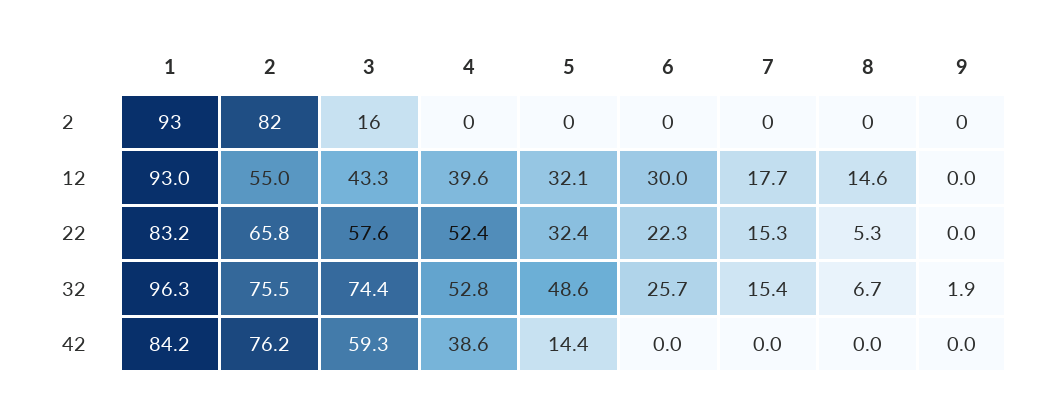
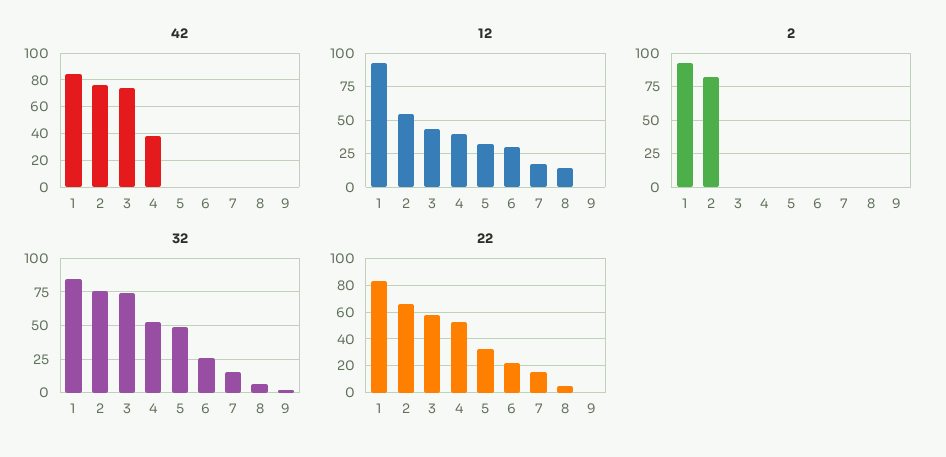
  {
    "2": {
      "1": 93,
      "2": 82,
-     "3": 16,
+     "3": 0,
      "4": 0,
      "5": 0,
      "6": 0,
      "7": 0,
      "8": 0,
      "9": 0
    },
    "12": {
      "1": 93,
      "2": 55,
      "3": 43.3,
      "4": 39.6,
      "5": 32.1,
      "6": 30,
      "7": 17.7,
      "8": 14.6,
      "9": 0
    },
    "22": {
      "1": 83.2,
      "2": 65.8,
      "3": 57.6,
      "4": 52.4,
      "5": 32.4,
      "6": 22.3,
      "7": 15.3,
      "8": 5.3,
      "9": 0
    },
    "32": {
-     "1": 96.3,
+     "1": 85,
      "2": 75.5,
      "3": 74.4,
      "4": 52.8,
      "5": 48.6,
      "6": 25.7,
      "7": 15.4,
      "8": 6.7,
      "9": 1.9
    },
    "42": {
      "1": 84.2,
      "2": 76.2,
-     "3": 59.3,
+     "3": 75,
      "4": 38.6,
-     "5": 14.4,
+     "5": 0,
      "6": 0,
      "7": 0,
      "8": 0,
      "9": 0
    }
  }

